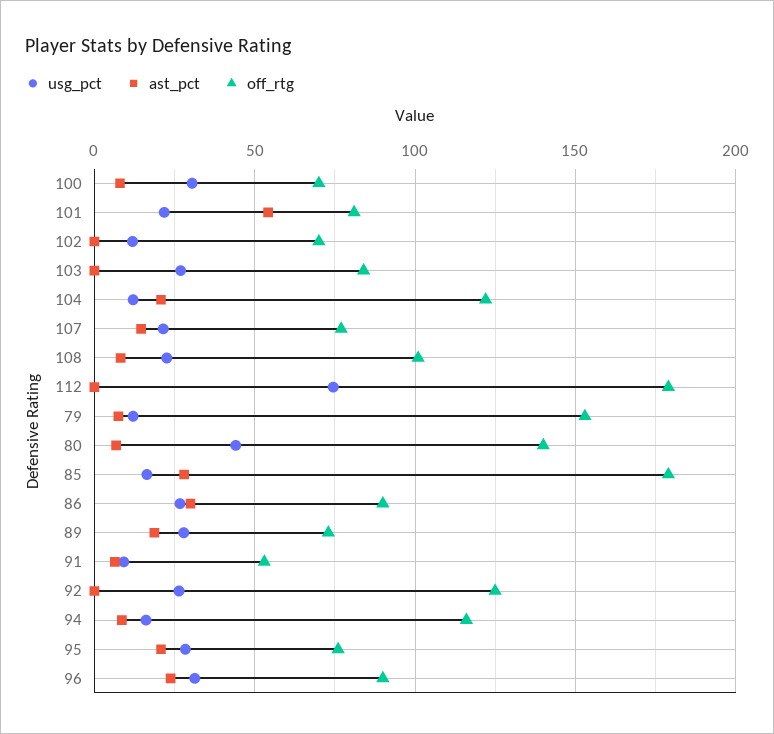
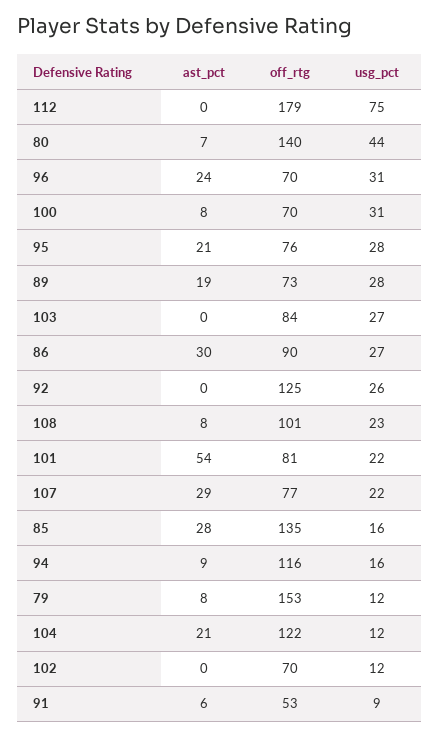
  {
    "usg_pct": {
      "100": 31,
      "101": 22,
      "102": 12,
      "103": 27,
      "104": 12,
      "107": 22,
      "108": 23,
      "112": 75,
      "79": 12,
      "80": 44,
      "85": 16,
      "86": 27,
      "89": 28,
      "91": 9,
      "92": 26,
      "94": 16,
      "95": 28,
      "96": 31
    },
    "ast_pct": {
      "100": 8,
      "101": 54,
      "102": 0,
      "103": 0,
      "104": 21,
-     "107": 15,
+     "107": 29,
      "108": 8,
      "112": 0,
      "79": 8,
      "80": 7,
      "85": 28,
      "86": 30,
      "89": 19,
      "91": 6,
      "92": 0,
      "94": 9,
      "95": 21,
      "96": 24
    },
    "off_rtg": {
      "100": 70,
      "101": 81,
      "102": 70,
      "103": 84,
      "104": 122,
      "107": 77,
      "108": 101,
      "112": 179,
      "79": 153,
      "80": 140,
-     "85": 180,
+     "85": 135,
      "86": 90,
      "89": 73,
      "91": 53,
      "92": 125,
      "94": 116,
      "95": 76,
-     "96": 90
+     "96": 70
    }
  }

